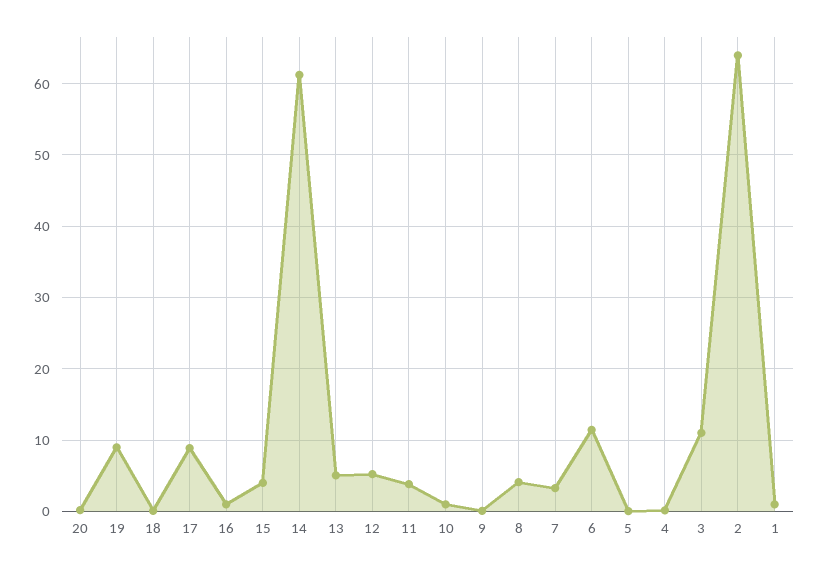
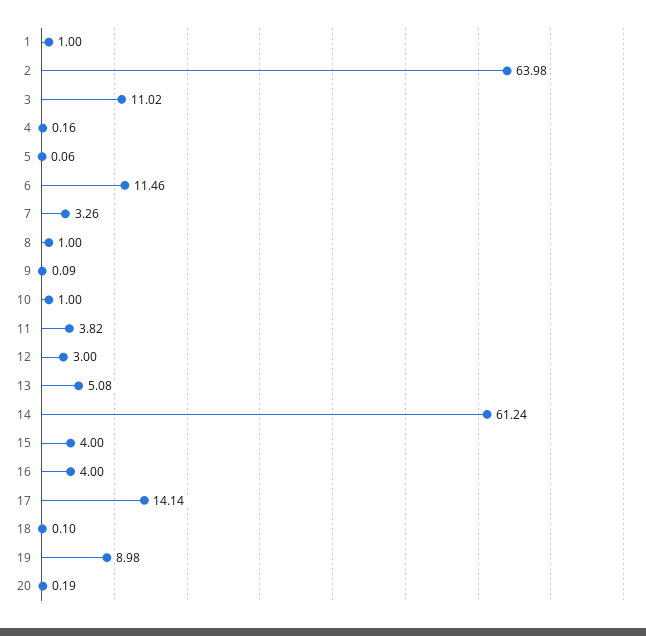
  {
    "20": 0.19,
    "19": 8.98,
    "18": 0.1,
-   "17": 9,
+   "17": 14.14,
-   "16": 1,
+   "16": 4,
    "15": 4,
    "14": 61.24,
    "13": 5.08,
-   "12": 5,
+   "12": 3,
    "11": 3.82,
    "10": 1,
    "9": 0.09,
-   "8": 4,
+   "8": 1,
    "7": 3.26,
    "6": 11.46,
    "5": 0.06,
    "4": 0.16,
    "3": 11.02,
    "2": 63.98,
    "1": 1
  }

